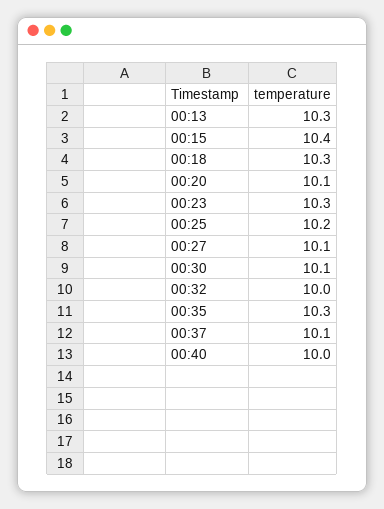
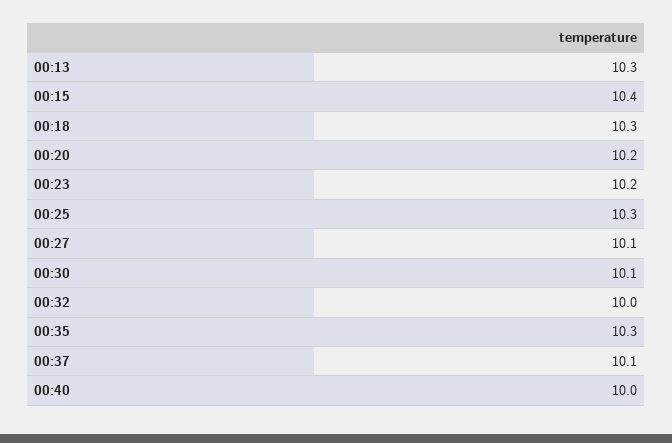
  {
    "00:13": 10.3,
    "00:15": 10.4,
    "00:18": 10.3,
-   "00:20": 10.1,
+   "00:20": 10.2,
-   "00:23": 10.3,
+   "00:23": 10.2,
-   "00:25": 10.2,
+   "00:25": 10.3,
    "00:27": 10.1,
    "00:30": 10.1,
    "00:32": 10,
    "00:35": 10.3,
    "00:37": 10.1,
    "00:40": 10
  }

